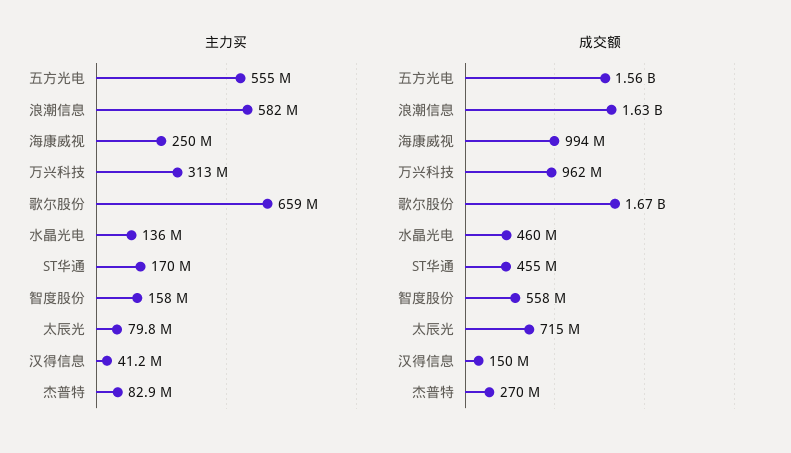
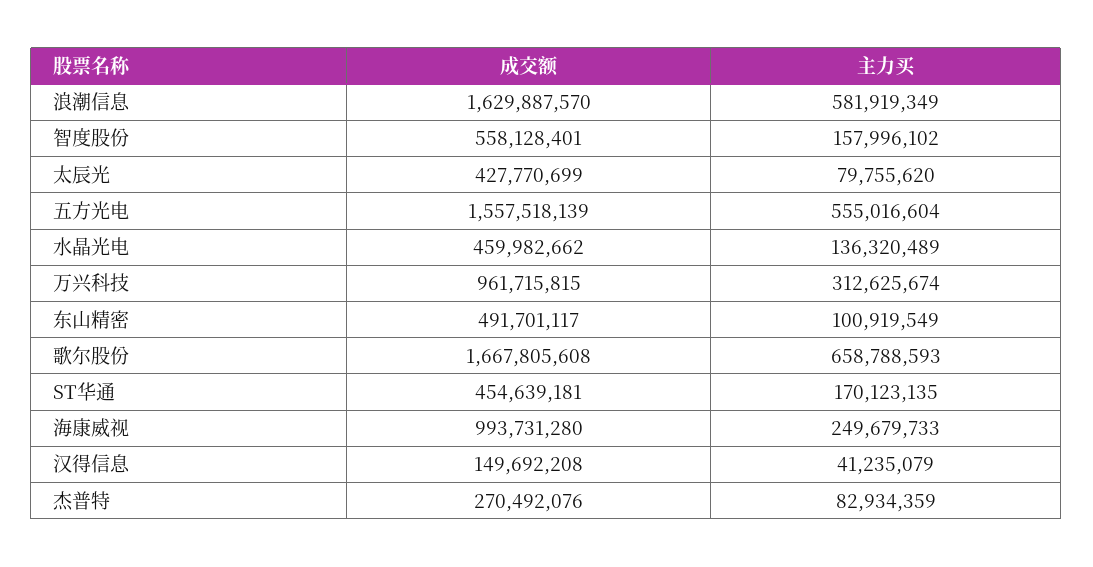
  {
    "主力买": {
      "五方光电": 555016604,
      "浪潮信息": 581919349,
      "海康威视": 249679733,
      "万兴科技": 312625674,
      "歌尔股份": 658788593,
      "水晶光电": 136320489,
      "ST华通": 170123135,
      "智度股份": 157996102,
      "太辰光": 79755620,
      "汉得信息": 41235079,
-     "杰普特": 82934359
+     "杰普特": 82934359,
+     "东山精密": 100919549
    },
    "成交额": {
      "五方光电": 1557518139,
      "浪潮信息": 1629887570,
      "海康威视": 993731280,
      "万兴科技": 961715815,
      "歌尔股份": 1667805608,
      "水晶光电": 459982662,
      "ST华通": 454639181,
      "智度股份": 558128401,
-     "太辰光": 715000000,
+     "太辰光": 427770699,
      "汉得信息": 149692208,
-     "杰普特": 270492076
+     "杰普特": 270492076,
+     "东山精密": 491701117
    }
  }

